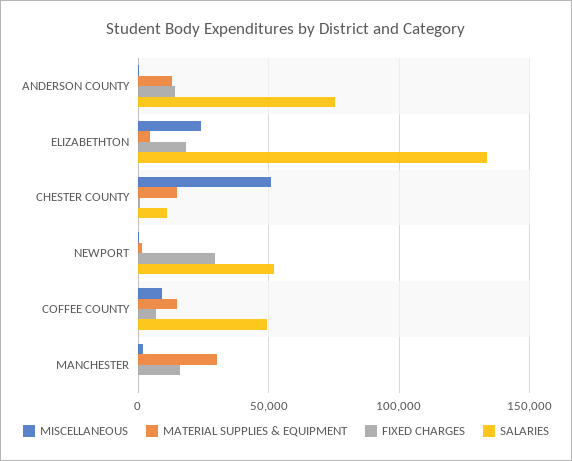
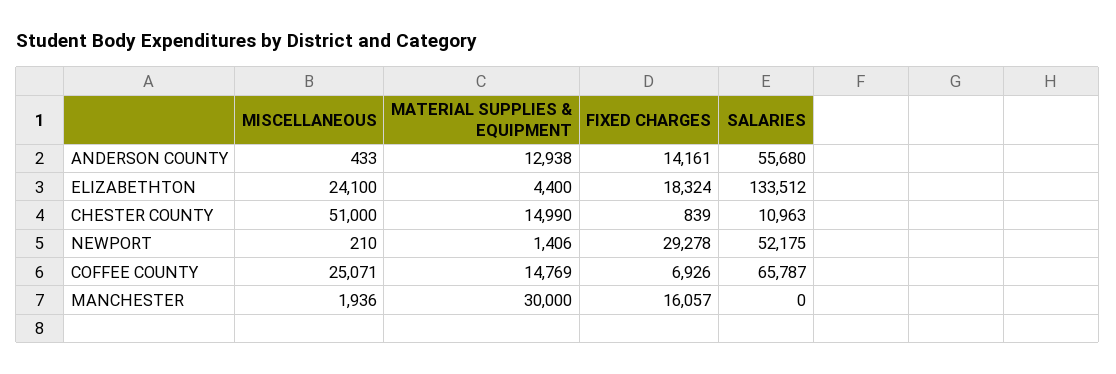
  {
    "MISCELLANEOUS": {
      "ANDERSON COUNTY": 433,
      "ELIZABETHTON": 24100,
      "CHESTER COUNTY": 51000,
      "NEWPORT": 210,
-     "COFFEE COUNTY": 10000,
+     "COFFEE COUNTY": 25071,
      "MANCHESTER": 1936
    },
    "MATERIAL SUPPLIES & EQUIPMENT": {
      "ANDERSON COUNTY": 12938,
      "ELIZABETHTON": 4400,
      "CHESTER COUNTY": 14990,
      "NEWPORT": 1406,
      "COFFEE COUNTY": 14769,
      "MANCHESTER": 30000
    },
    "FIXED CHARGES": {
      "ANDERSON COUNTY": 14161,
      "ELIZABETHTON": 18324,
      "CHESTER COUNTY": 839,
      "NEWPORT": 29278,
      "COFFEE COUNTY": 6926,
      "MANCHESTER": 16057
    },
    "SALARIES": {
-     "ANDERSON COUNTY": 75000,
+     "ANDERSON COUNTY": 55680,
      "ELIZABETHTON": 133512,
      "CHESTER COUNTY": 10963,
      "NEWPORT": 52175,
-     "COFFEE COUNTY": 50000,
+     "COFFEE COUNTY": 65787,
      "MANCHESTER": 0
    }
  }

